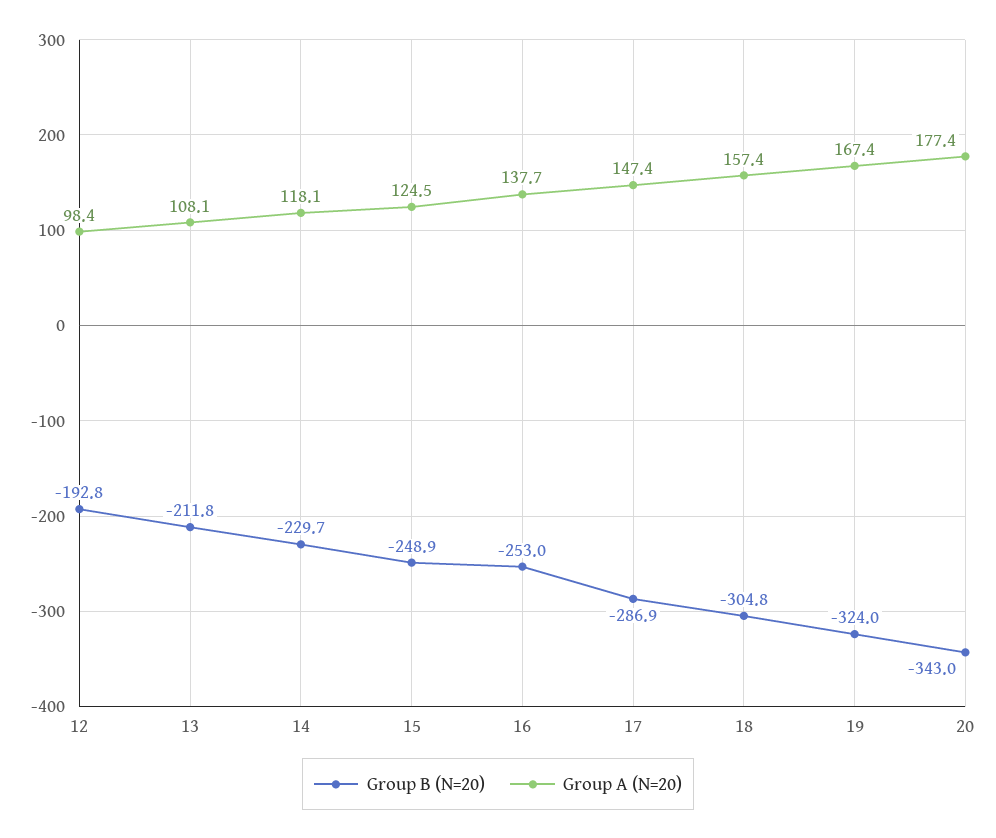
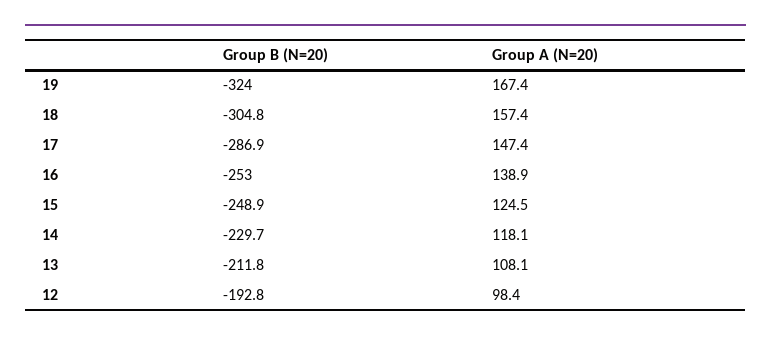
  {
    "Group B (N=20)": {
      "12": -192.8,
      "13": -211.8,
      "14": -229.7,
      "15": -248.9,
      "16": -253,
      "17": -286.9,
      "18": -304.8,
-     "19": -324,
+     "19": -324
-     "20": -343
    },
    "Group A (N=20)": {
      "12": 98.4,
      "13": 108.1,
      "14": 118.1,
      "15": 124.5,
-     "16": 137.7,
+     "16": 138.9,
      "17": 147.4,
      "18": 157.4,
-     "19": 167.4,
+     "19": 167.4
-     "20": 177.4
    }
  }

